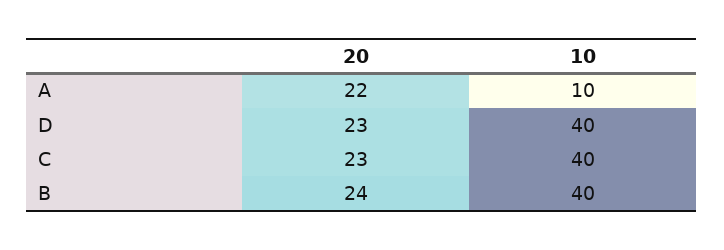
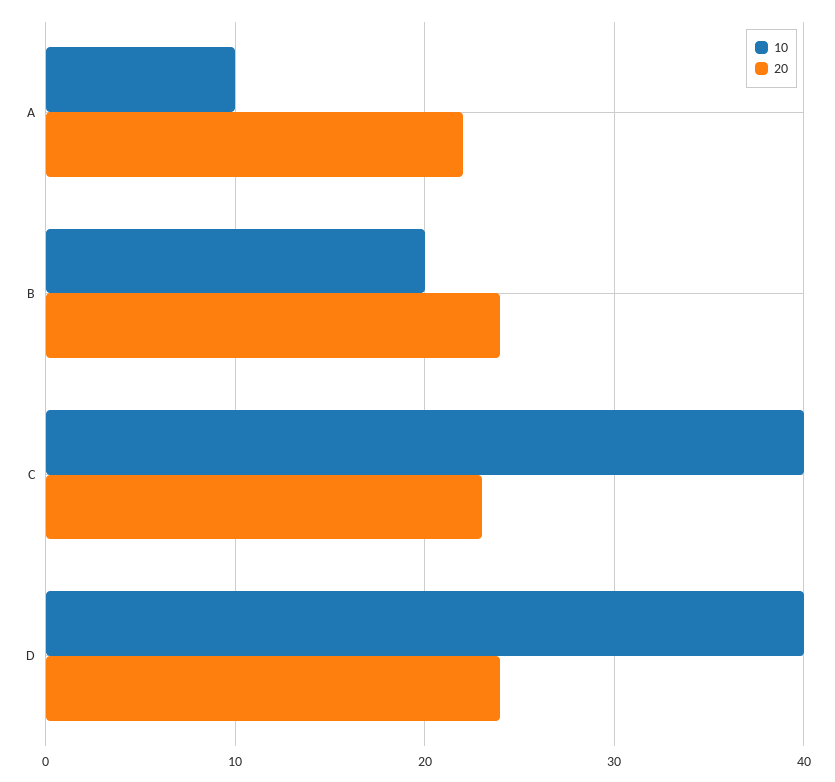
  {
    "20": {
      "A": 22,
-     "D": 23,
+     "D": 24,
      "C": 23,
      "B": 24
    },
    "10": {
      "A": 10,
      "D": 40,
      "C": 40,
-     "B": 40
+     "B": 20
    }
  }

